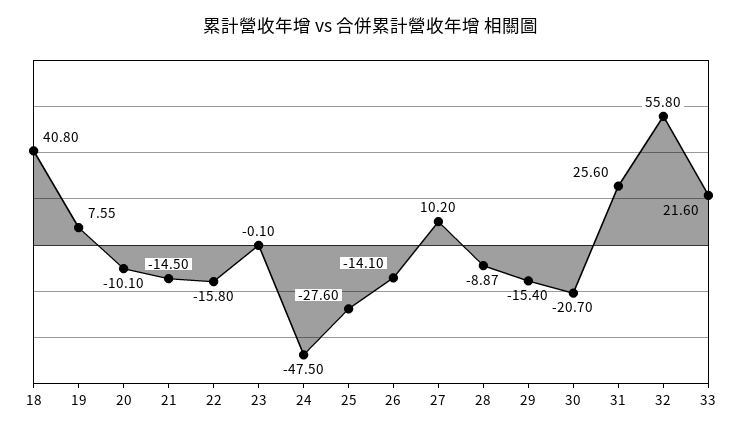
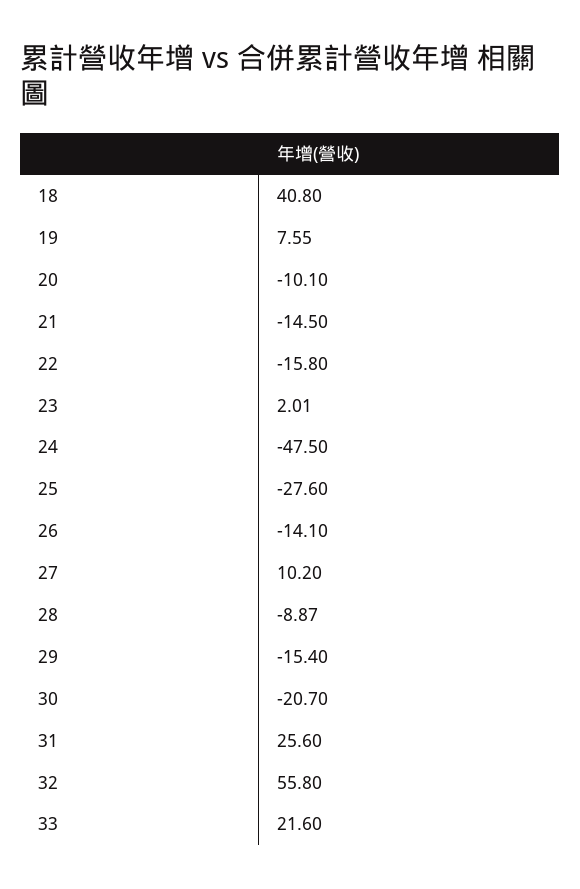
  {
    "18": 40.8,
    "19": 7.55,
    "20": -10.1,
    "21": -14.5,
    "22": -15.8,
-   "23": -0.1,
+   "23": 2.01,
    "24": -47.5,
    "25": -27.6,
    "26": -14.1,
    "27": 10.2,
    "28": -8.87,
    "29": -15.4,
    "30": -20.7,
    "31": 25.6,
    "32": 55.8,
    "33": 21.6
  }

